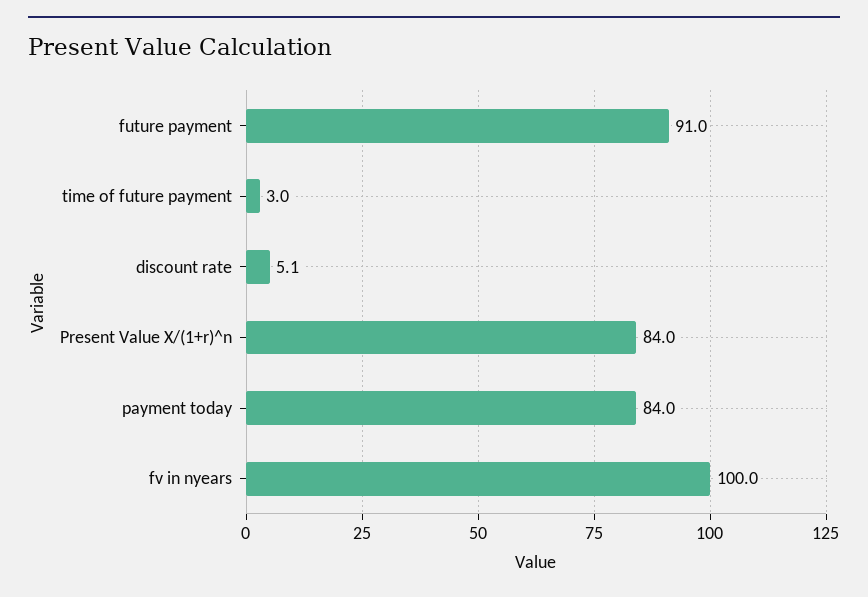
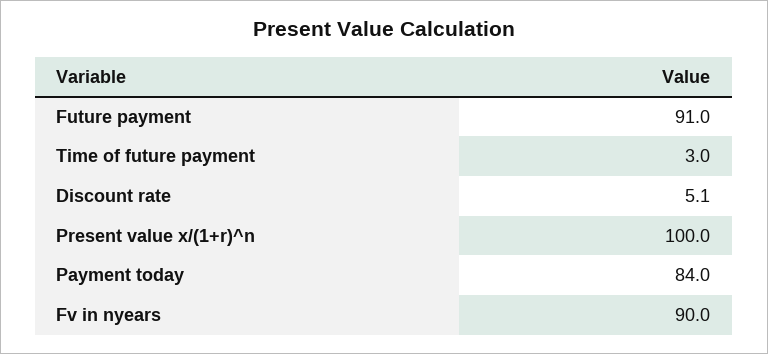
  {
    "future payment": 91,
    "time of future payment": 3,
    "discount rate": 5.1,
-   "Present Value X/(1+r)^n": 84,
+   "Present Value X/(1+r)^n": 100,
    "payment today": 84,
-   "fv in nyears": 100
+   "fv in nyears": 90
  }

